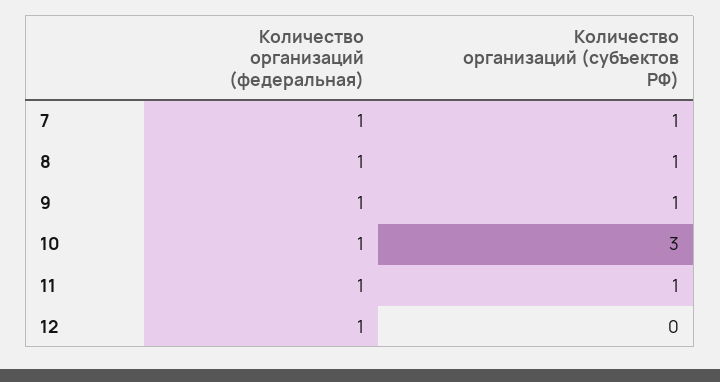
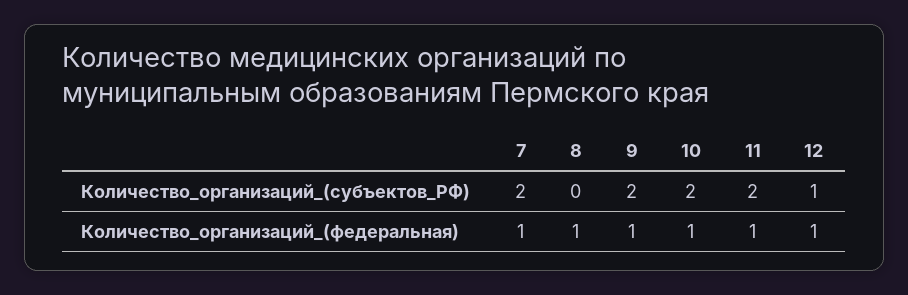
  {
    "Количество организаций (федеральная)": {
      "7": 1,
      "8": 1,
      "9": 1,
      "10": 1,
      "11": 1,
      "12": 1
    },
    "Количество организаций (субъектов РФ)": {
-     "7": 1,
+     "7": 2,
-     "8": 1,
+     "8": 0,
-     "9": 1,
+     "9": 2,
-     "10": 3,
+     "10": 2,
-     "11": 1,
+     "11": 2,
-     "12": 0
+     "12": 1
    }
  }

